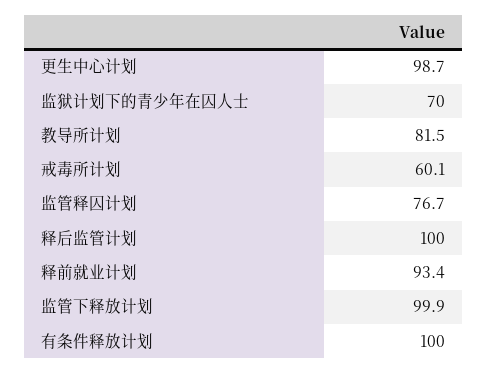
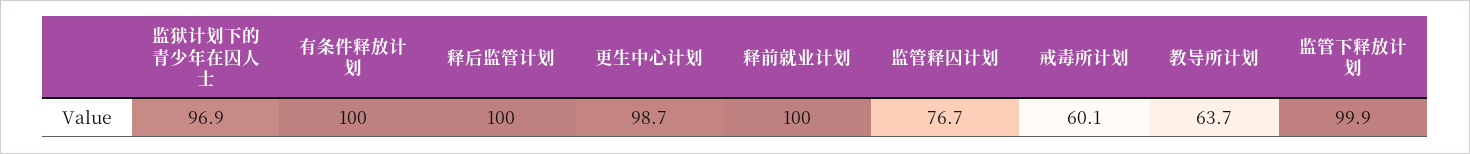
  {
    "更生中心计划": 98.7,
-   "监狱计划下的青少年在囚人士": 70,
+   "监狱计划下的青少年在囚人士": 96.9,
-   "教导所计划": 81.5,
+   "教导所计划": 63.7,
    "戒毒所计划": 60.1,
    "监管释囚计划": 76.7,
    "释后监管计划": 100,
-   "释前就业计划": 93.4,
+   "释前就业计划": 100,
    "监管下释放计划": 99.9,
    "有条件释放计划": 100
  }

